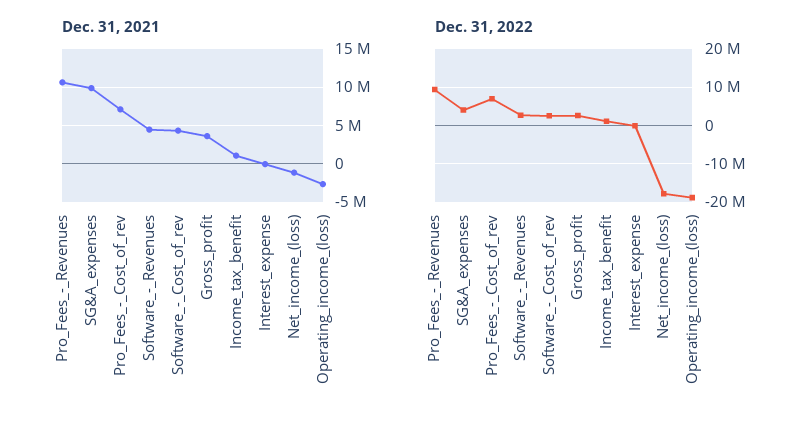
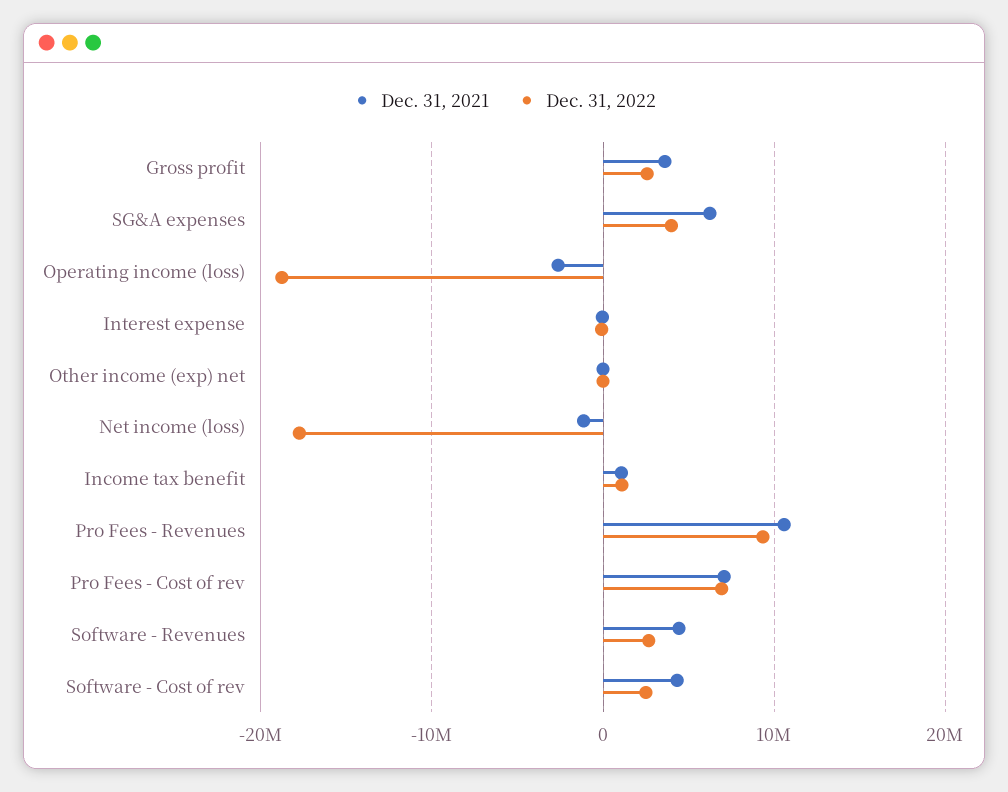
  {
    "Dec. 31, 2021": {
      "Pro_Fees_-_Revenues": 11000000,
-     "SG&A_expenses": 10000000,
+     "SG&A_expenses": 6000000,
      "Pro_Fees_-_Cost_of_rev": 7000000,
      "Software_-_Revenues": 4000000,
      "Software_-_Cost_of_rev": 4000000,
      "Gross_profit": 4000000,
      "Income_tax_benefit": 1000000,
      "Interest_expense": 0,
      "Net_income_(loss)": -1000000,
-     "Operating_income_(loss)": -3000000
+     "Operating_income_(loss)": -3000000,
+     "Other income (exp) net": 0
    },
    "Dec. 31, 2022": {
      "Pro_Fees_-_Revenues": 9000000,
      "SG&A_expenses": 4000000,
      "Pro_Fees_-_Cost_of_rev": 7000000,
      "Software_-_Revenues": 3000000,
      "Software_-_Cost_of_rev": 3000000,
      "Gross_profit": 3000000,
      "Income_tax_benefit": 1000000,
      "Interest_expense": 0,
      "Net_income_(loss)": -18000000,
-     "Operating_income_(loss)": -19000000
+     "Operating_income_(loss)": -19000000,
+     "Other income (exp) net": 0
    }
  }

